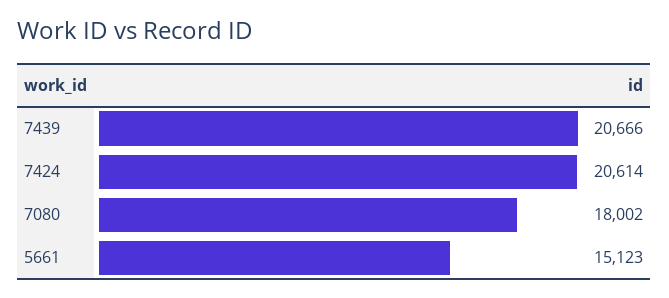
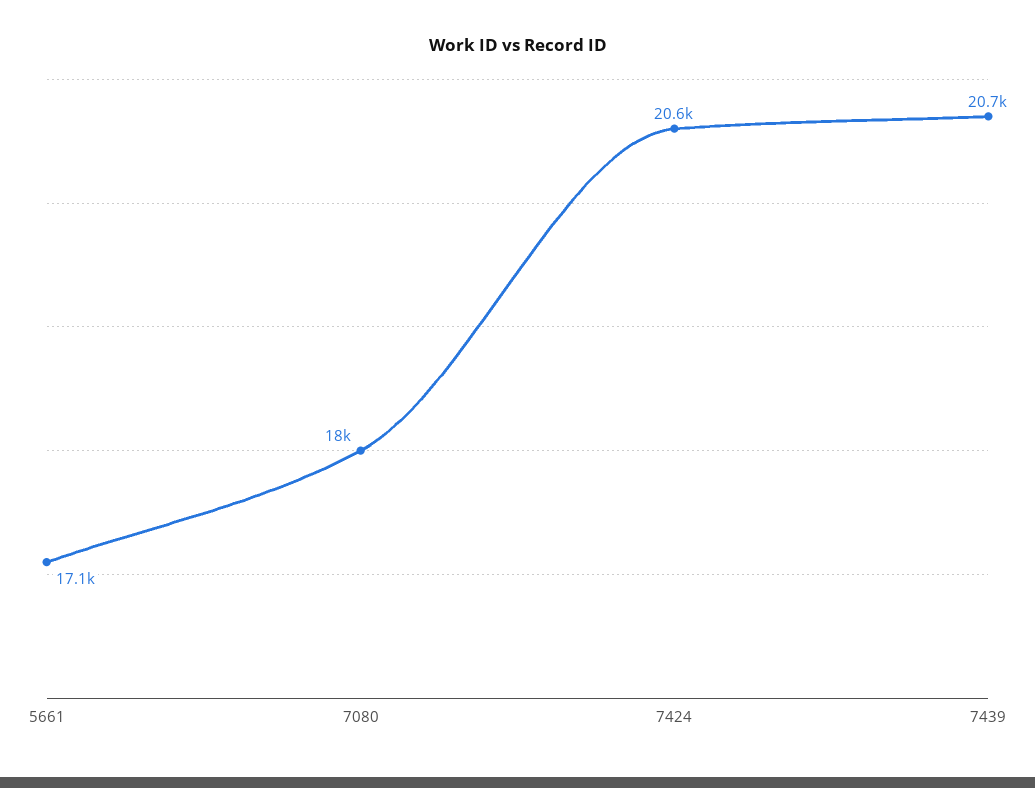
  {
    "7439": 20666,
    "7424": 20614,
    "7080": 18002,
-   "5661": 15123
+   "5661": 17100
  }

